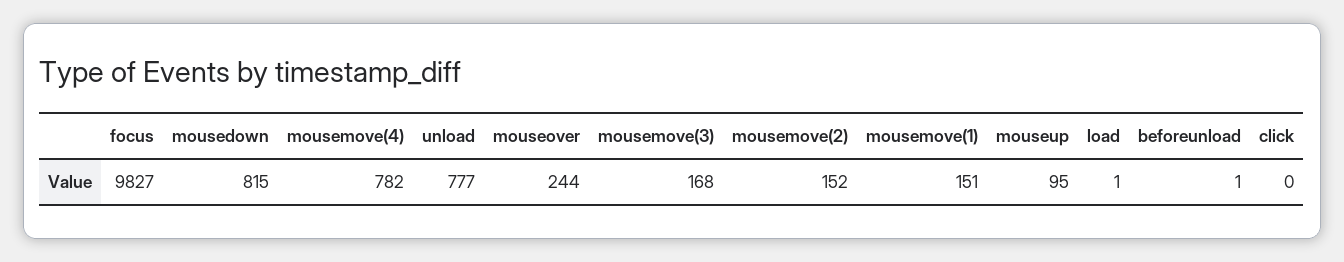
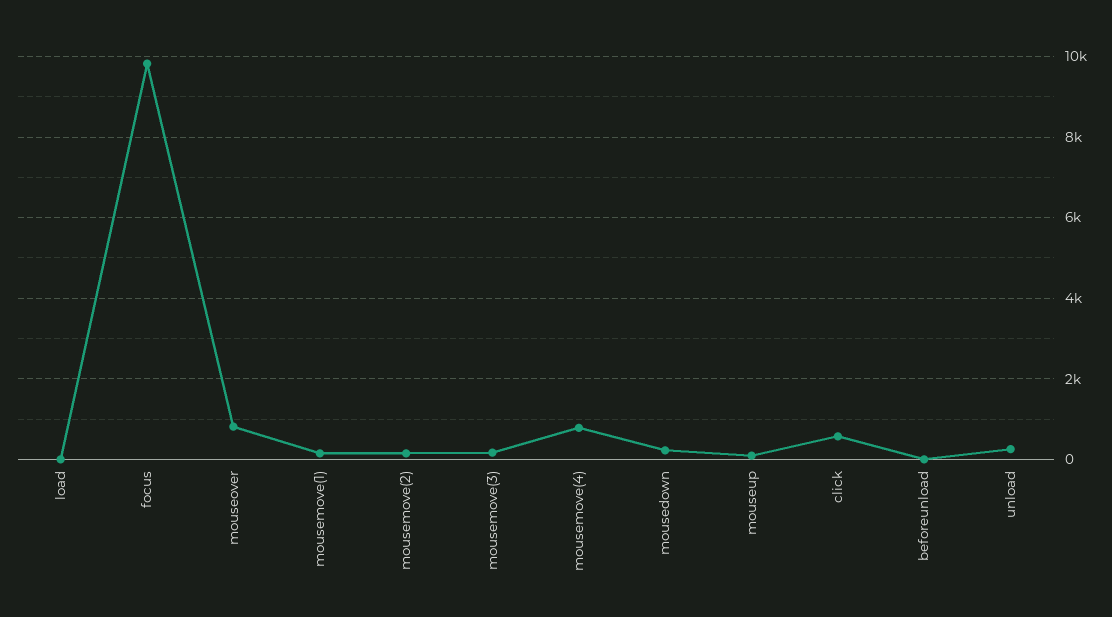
  {
    "focus": 9827,
-   "mousedown": 815,
+   "mousedown": 200,
    "mousemove(4)": 782,
-   "unload": 777,
+   "unload": 200,
-   "mouseover": 244,
+   "mouseover": 800,
    "mousemove(3)": 168,
    "mousemove(2)": 152,
    "mousemove(1)": 151,
    "mouseup": 95,
    "load": 1,
    "beforeunload": 1,
-   "click": 0
+   "click": 600
  }

